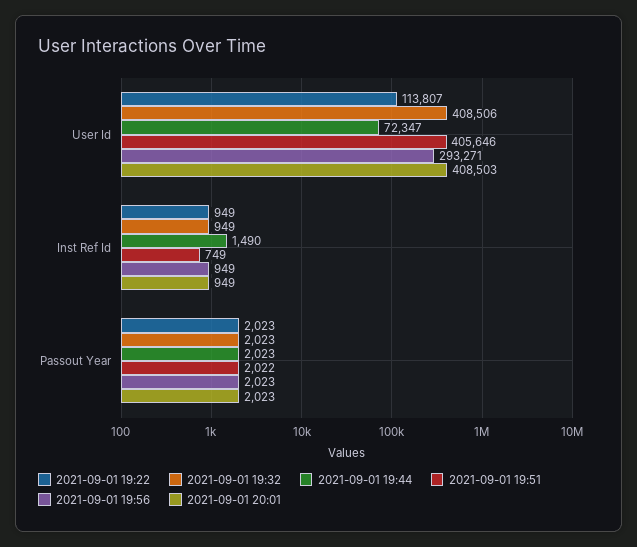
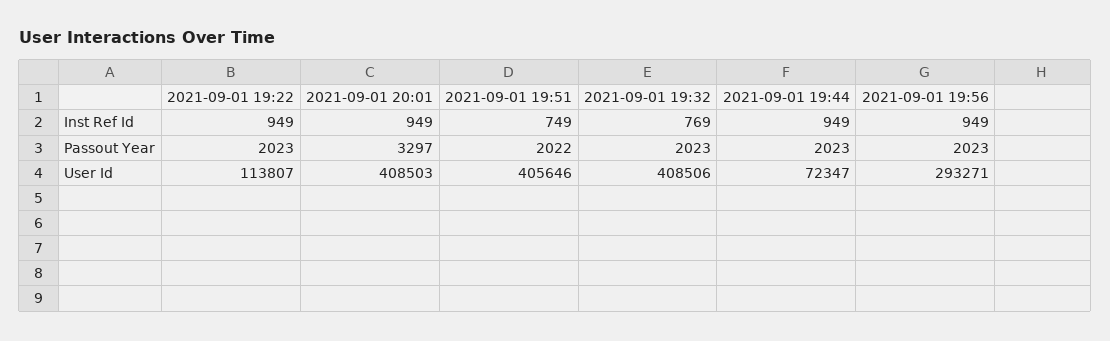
  {
    "2021-09-01 19:22": {
      "User Id": 113807,
      "Inst Ref Id": 949,
      "Passout Year": 2023
    },
    "2021-09-01 19:32": {
      "User Id": 408506,
-     "Inst Ref Id": 949,
+     "Inst Ref Id": 769,
      "Passout Year": 2023
    },
    "2021-09-01 19:44": {
      "User Id": 72347,
-     "Inst Ref Id": 1490,
+     "Inst Ref Id": 949,
      "Passout Year": 2023
    },
    "2021-09-01 19:51": {
      "User Id": 405646,
      "Inst Ref Id": 749,
      "Passout Year": 2022
    },
    "2021-09-01 19:56": {
      "User Id": 293271,
      "Inst Ref Id": 949,
      "Passout Year": 2023
    },
    "2021-09-01 20:01": {
      "User Id": 408503,
      "Inst Ref Id": 949,
-     "Passout Year": 2023
+     "Passout Year": 3297
    }
  }

